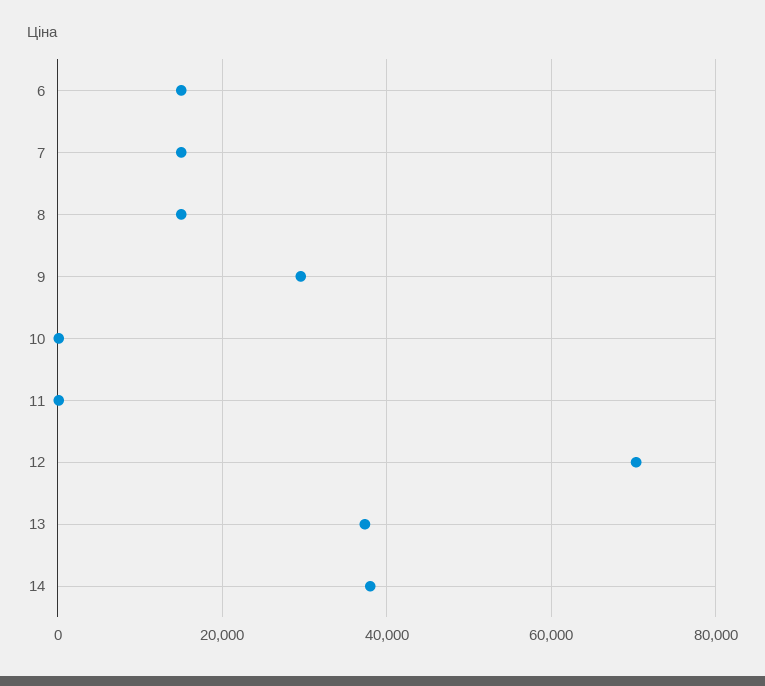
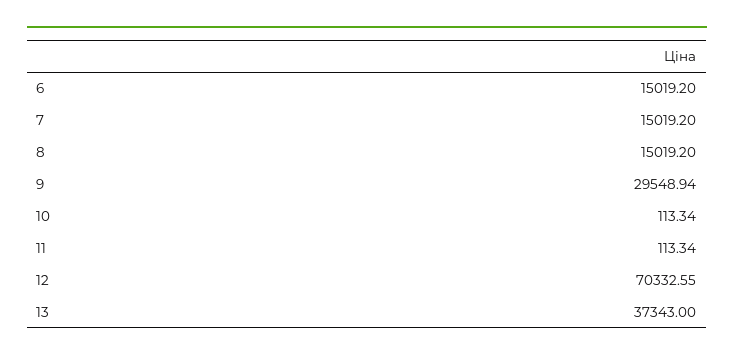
  {
    "6": 15019.2,
    "7": 15019.2,
    "8": 15019.2,
    "9": 29548.94,
    "10": 113.34,
    "11": 113.34,
    "12": 70332.55,
-   "13": 37343,
+   "13": 37343
-   "14": 38000
  }

